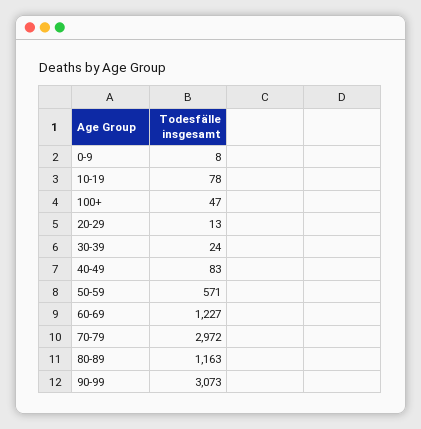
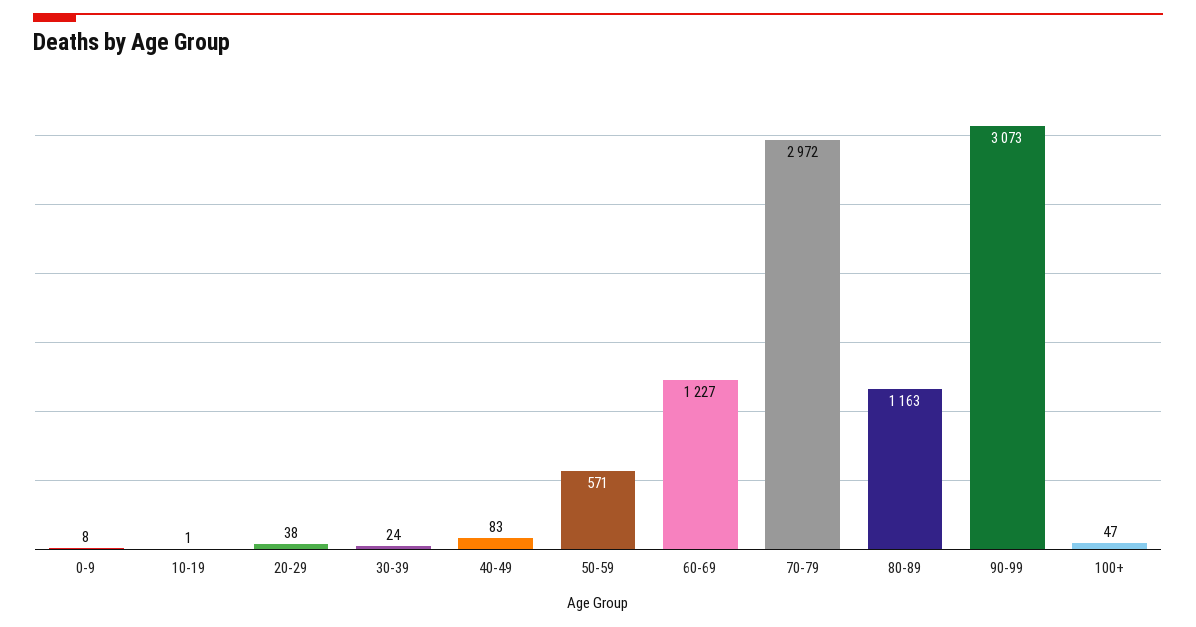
  {
    "0-9": 8,
-   "10-19": 78,
+   "10-19": 1,
    "100+": 47,
-   "20-29": 13,
+   "20-29": 38,
    "30-39": 24,
    "40-49": 83,
    "50-59": 571,
    "60-69": 1227,
    "70-79": 2972,
    "80-89": 1163,
    "90-99": 3073
  }

